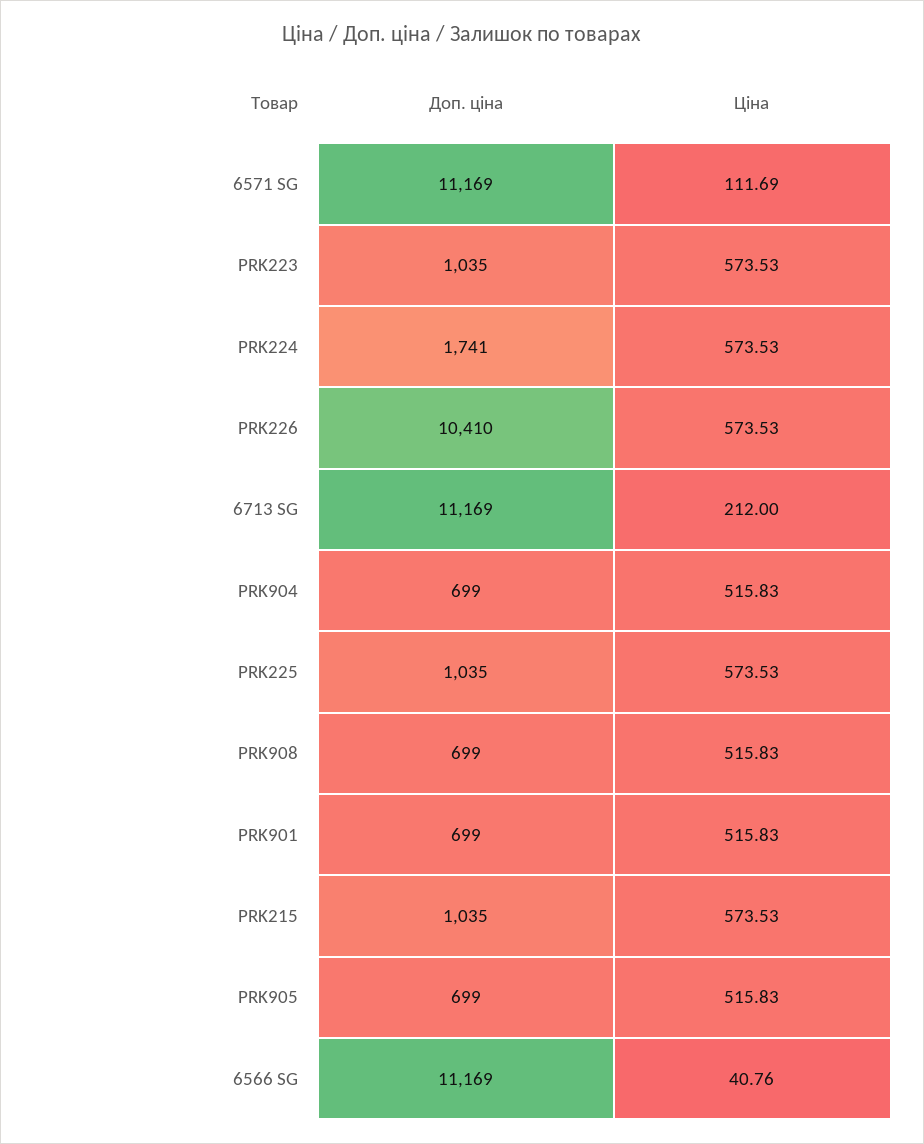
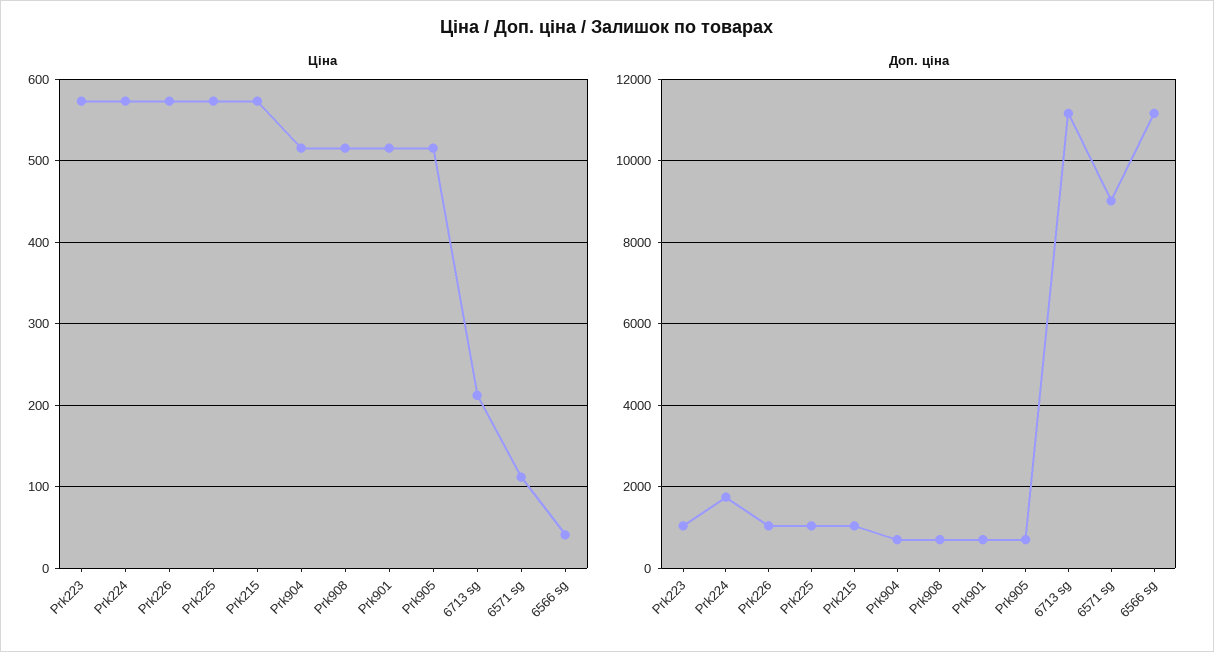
  {
    "Доп. ціна": {
-     "6571 SG": 11169,
+     "6571 SG": 9000,
      "PRK223": 1035,
      "PRK224": 1741,
-     "PRK226": 10410,
+     "PRK226": 1000,
      "6713 SG": 11169,
      "PRK904": 699,
      "PRK225": 1035,
      "PRK908": 699,
      "PRK901": 699,
      "PRK215": 1035,
      "PRK905": 699,
      "6566 SG": 11169
    },
    "Ціна": {
      "6571 SG": 111.69,
      "PRK223": 573.53,
      "PRK224": 573.53,
      "PRK226": 573.53,
      "6713 SG": 212,
      "PRK904": 515.83,
      "PRK225": 573.53,
      "PRK908": 515.83,
      "PRK901": 515.83,
      "PRK215": 573.53,
      "PRK905": 515.83,
      "6566 SG": 40.76
    }
  }

